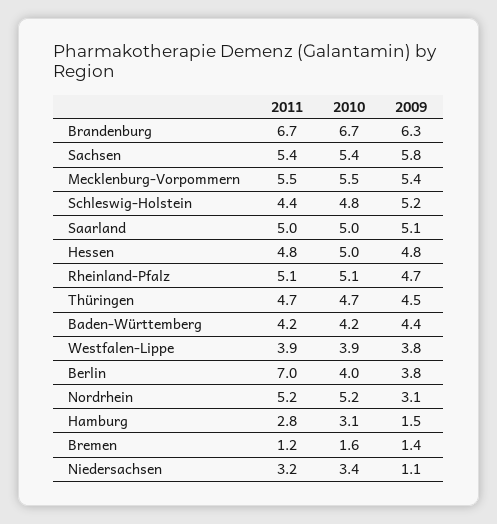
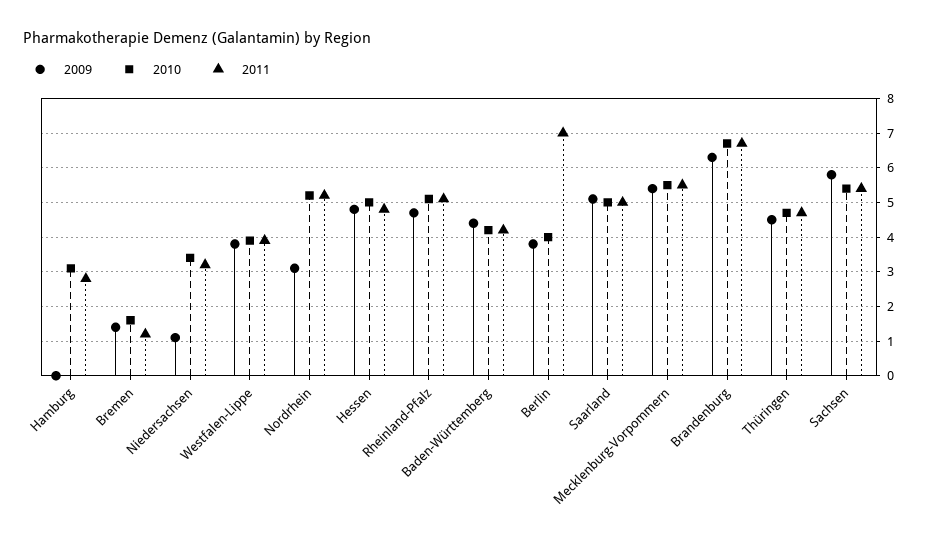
  {
    "2011": {
      "Brandenburg": 6.7,
      "Sachsen": 5.4,
      "Mecklenburg-Vorpommern": 5.5,
-     "Schleswig-Holstein": 4.4,
      "Saarland": 5,
      "Hessen": 4.8,
      "Rheinland-Pfalz": 5.1,
      "Thüringen": 4.7,
      "Baden-Württemberg": 4.2,
      "Westfalen-Lippe": 3.9,
      "Berlin": 7,
      "Nordrhein": 5.2,
      "Hamburg": 2.8,
      "Bremen": 1.2,
      "Niedersachsen": 3.2
    },
    "2010": {
      "Brandenburg": 6.7,
      "Sachsen": 5.4,
      "Mecklenburg-Vorpommern": 5.5,
-     "Schleswig-Holstein": 4.8,
      "Saarland": 5,
      "Hessen": 5,
      "Rheinland-Pfalz": 5.1,
      "Thüringen": 4.7,
      "Baden-Württemberg": 4.2,
      "Westfalen-Lippe": 3.9,
      "Berlin": 4,
      "Nordrhein": 5.2,
      "Hamburg": 3.1,
      "Bremen": 1.6,
      "Niedersachsen": 3.4
    },
    "2009": {
      "Brandenburg": 6.3,
      "Sachsen": 5.8,
      "Mecklenburg-Vorpommern": 5.4,
-     "Schleswig-Holstein": 5.2,
      "Saarland": 5.1,
      "Hessen": 4.8,
      "Rheinland-Pfalz": 4.7,
      "Thüringen": 4.5,
      "Baden-Württemberg": 4.4,
      "Westfalen-Lippe": 3.8,
      "Berlin": 3.8,
      "Nordrhein": 3.1,
-     "Hamburg": 1.5,
+     "Hamburg": 0,
      "Bremen": 1.4,
      "Niedersachsen": 1.1
    }
  }

